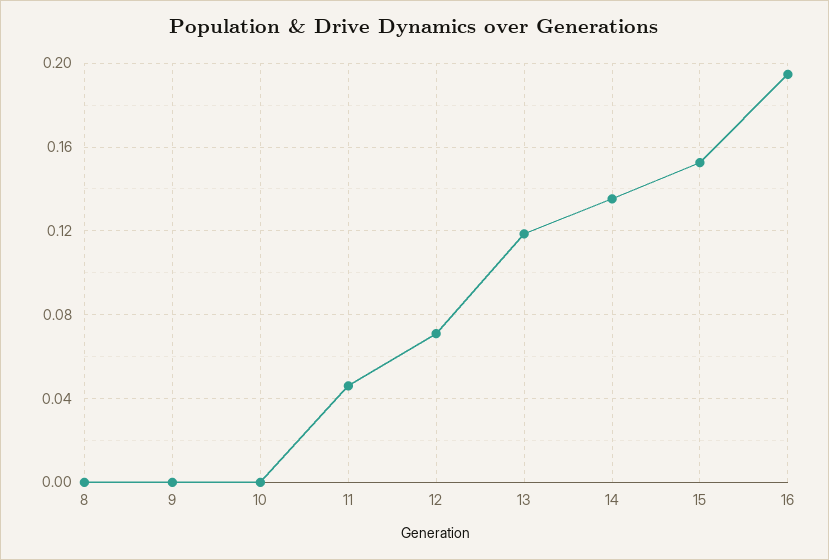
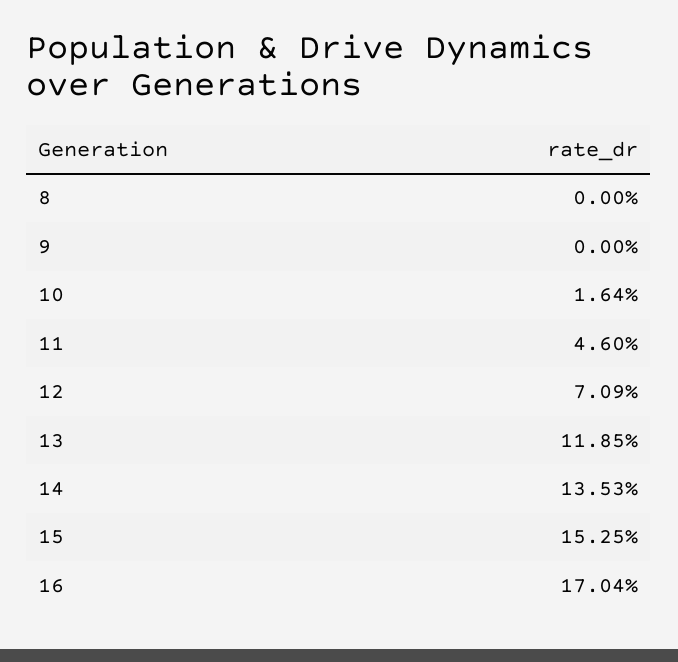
  {
    "8": 0,
    "9": 0,
-   "10": 0,
+   "10": 0.0164,
    "11": 0.046,
    "12": 0.0709,
    "13": 0.1185,
    "14": 0.1353,
    "15": 0.1525,
-   "16": 0.195
+   "16": 0.1704
  }

